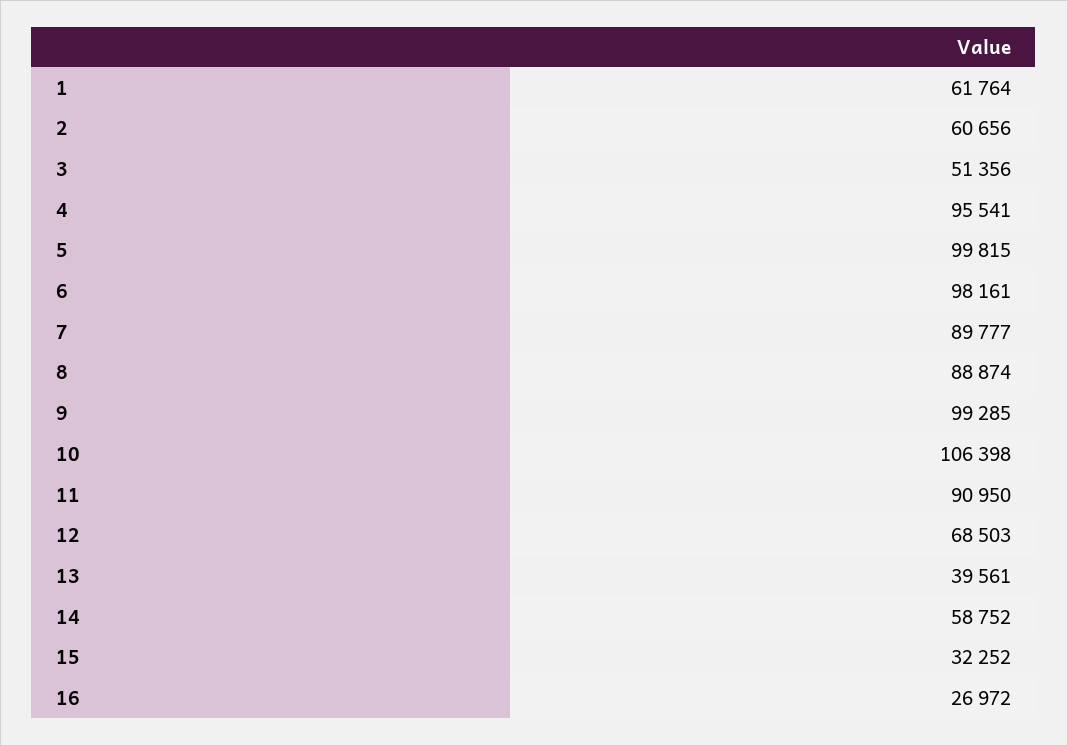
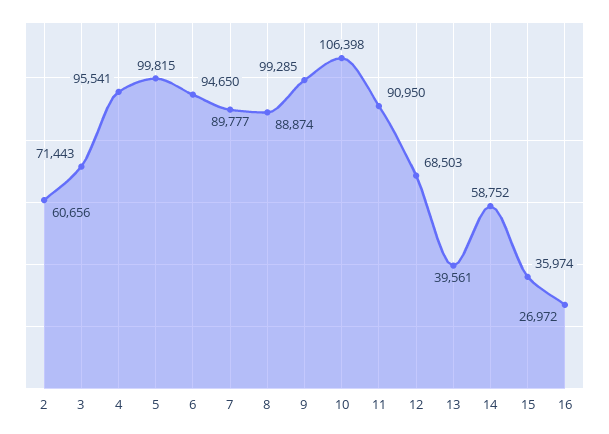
  {
-   "1": 61764,
    "2": 60656,
-   "3": 51356,
+   "3": 71443,
    "4": 95541,
    "5": 99815,
-   "6": 98161,
+   "6": 94650,
    "7": 89777,
    "8": 88874,
    "9": 99285,
    "10": 106398,
    "11": 90950,
    "12": 68503,
    "13": 39561,
    "14": 58752,
-   "15": 32252,
+   "15": 35974,
    "16": 26972
  }

